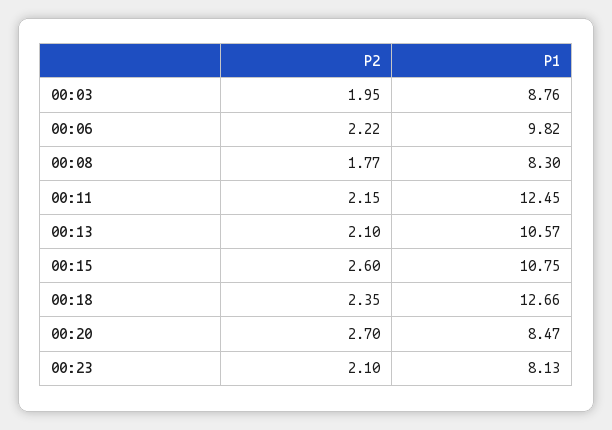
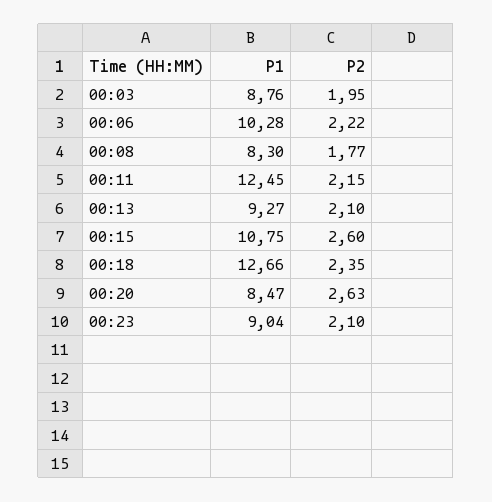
  {
    "P2": {
      "00:03": 1.95,
      "00:06": 2.22,
      "00:08": 1.77,
      "00:11": 2.15,
      "00:13": 2.1,
      "00:15": 2.6,
      "00:18": 2.35,
-     "00:20": 2.7,
+     "00:20": 2.63,
      "00:23": 2.1
    },
    "P1": {
      "00:03": 8.76,
-     "00:06": 9.82,
+     "00:06": 10.28,
      "00:08": 8.3,
      "00:11": 12.45,
-     "00:13": 10.57,
+     "00:13": 9.27,
      "00:15": 10.75,
      "00:18": 12.66,
      "00:20": 8.47,
-     "00:23": 8.13
+     "00:23": 9.04
    }
  }

